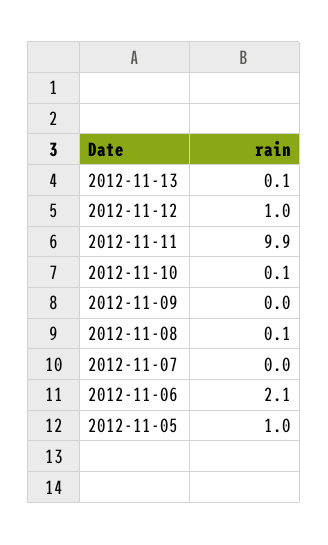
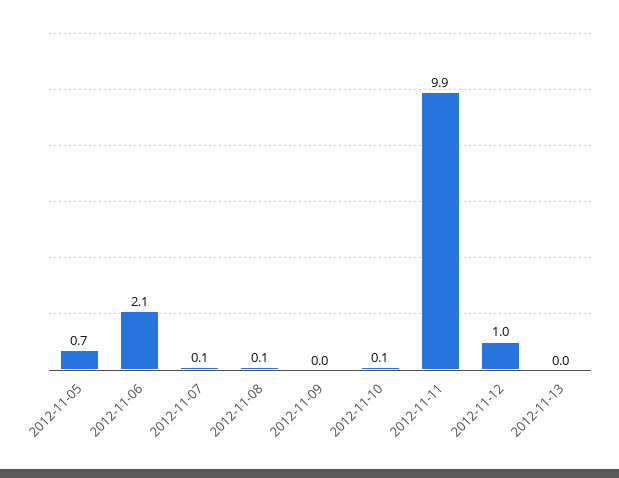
  {
-   "2012-11-13": 0.1,
+   "2012-11-13": 0,
    "2012-11-12": 1,
    "2012-11-11": 9.9,
    "2012-11-10": 0.1,
    "2012-11-09": 0,
    "2012-11-08": 0.1,
-   "2012-11-07": 0,
+   "2012-11-07": 0.1,
    "2012-11-06": 2.1,
-   "2012-11-05": 1
+   "2012-11-05": 0.7
  }

